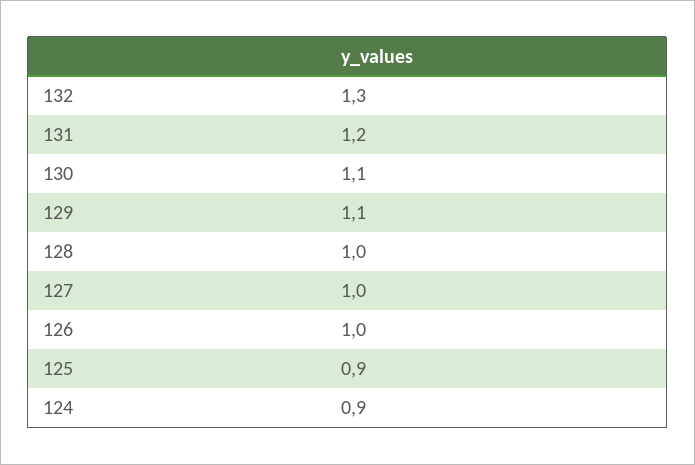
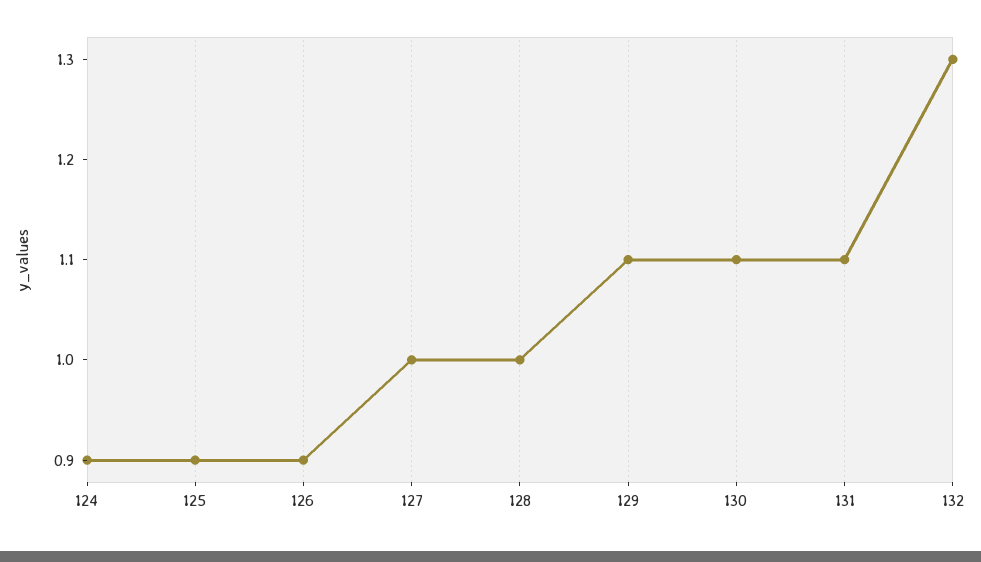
  {
    "132": 1.3,
-   "131": 1.2,
+   "131": 1.1,
    "130": 1.1,
    "129": 1.1,
    "128": 1,
    "127": 1,
-   "126": 1,
+   "126": 0.9,
    "125": 0.9,
    "124": 0.9
  }

